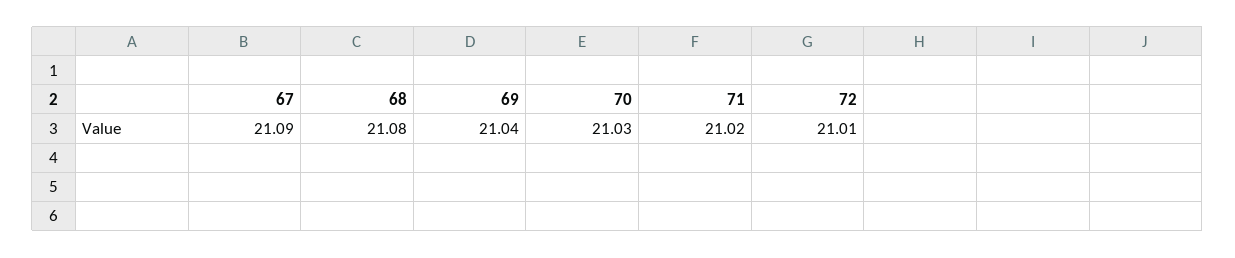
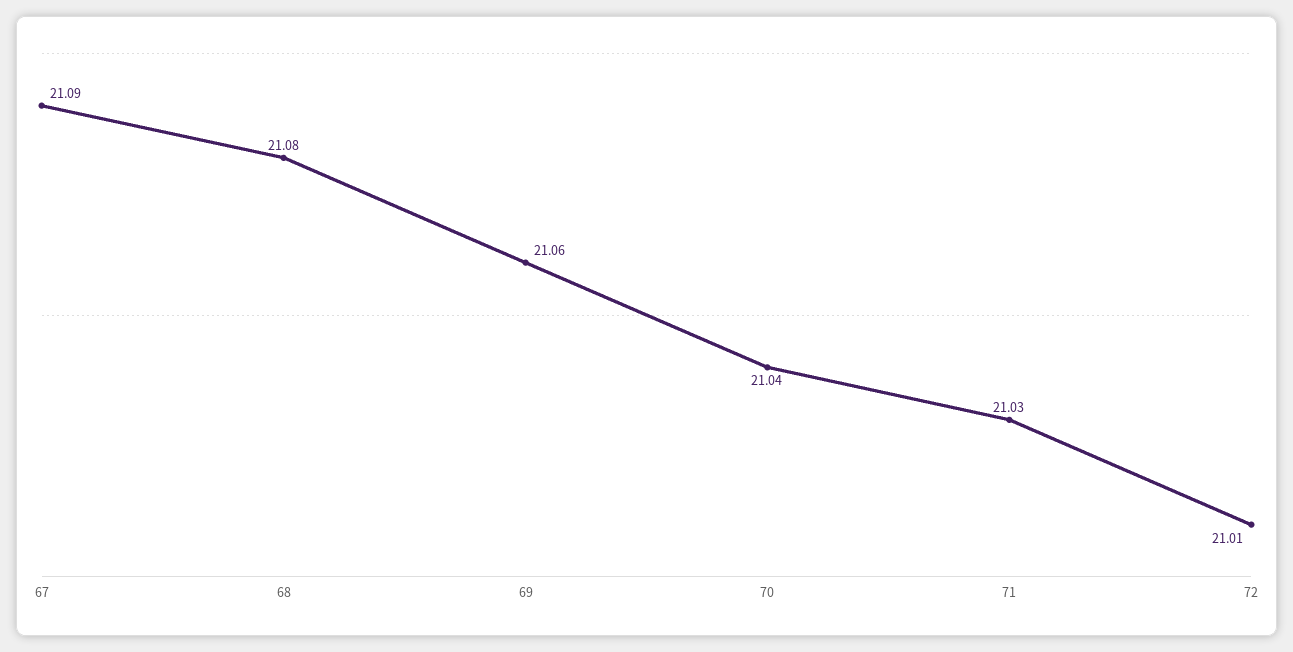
  {
    "67": 21.09,
    "68": 21.08,
-   "69": 21.04,
+   "69": 21.06,
-   "70": 21.03,
+   "70": 21.04,
-   "71": 21.02,
+   "71": 21.03,
    "72": 21.01
  }

